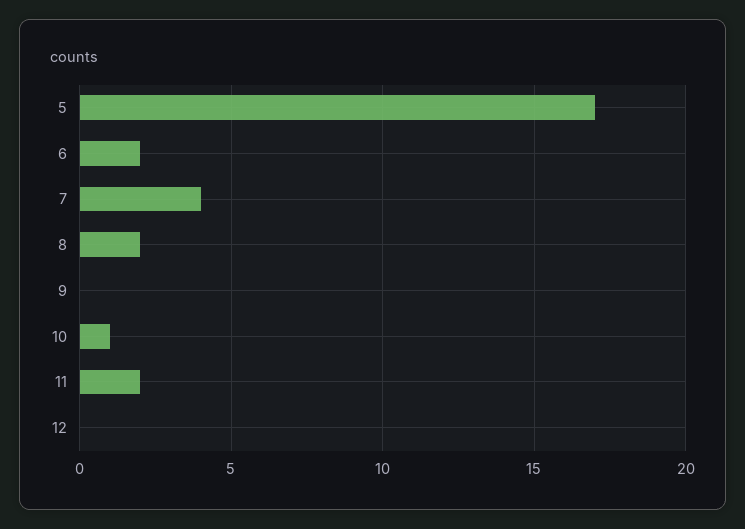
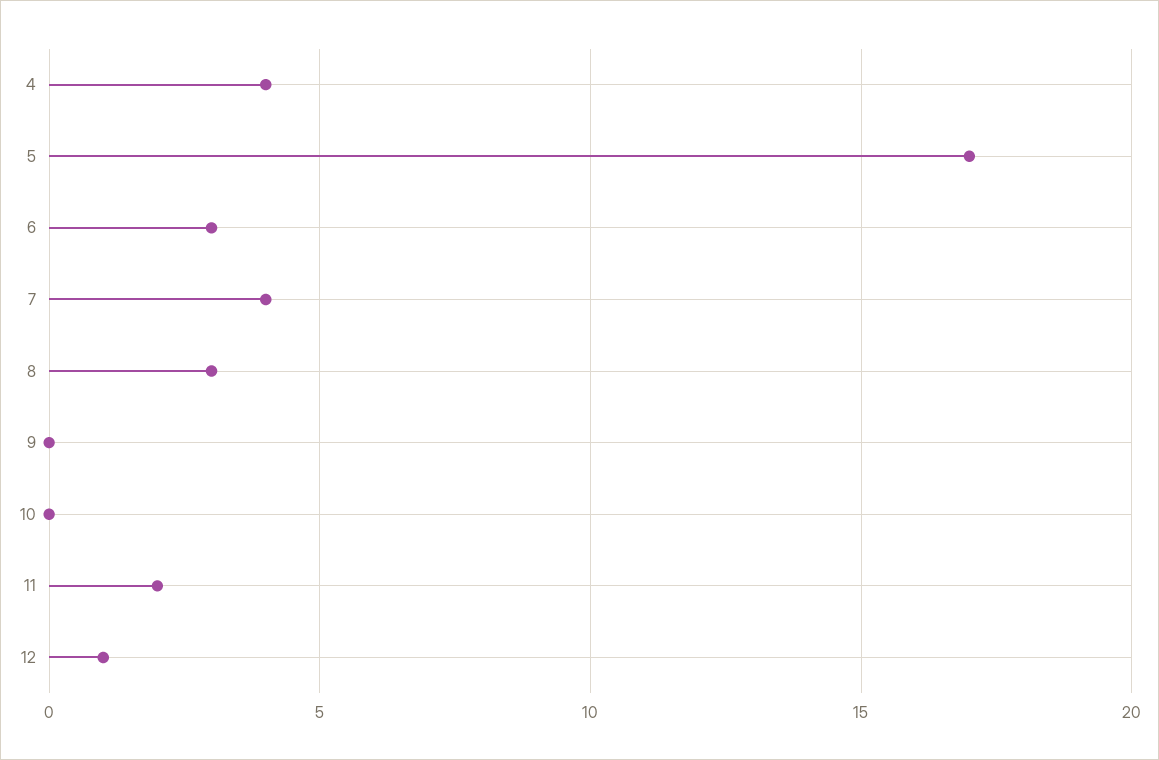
  {
    "5": 17,
-   "6": 2,
+   "6": 3,
    "7": 4,
-   "8": 2,
+   "8": 3,
    "9": 0,
-   "10": 1,
+   "10": 0,
    "11": 2,
-   "12": 0
+   "12": 1,
+   "4": 4
  }

